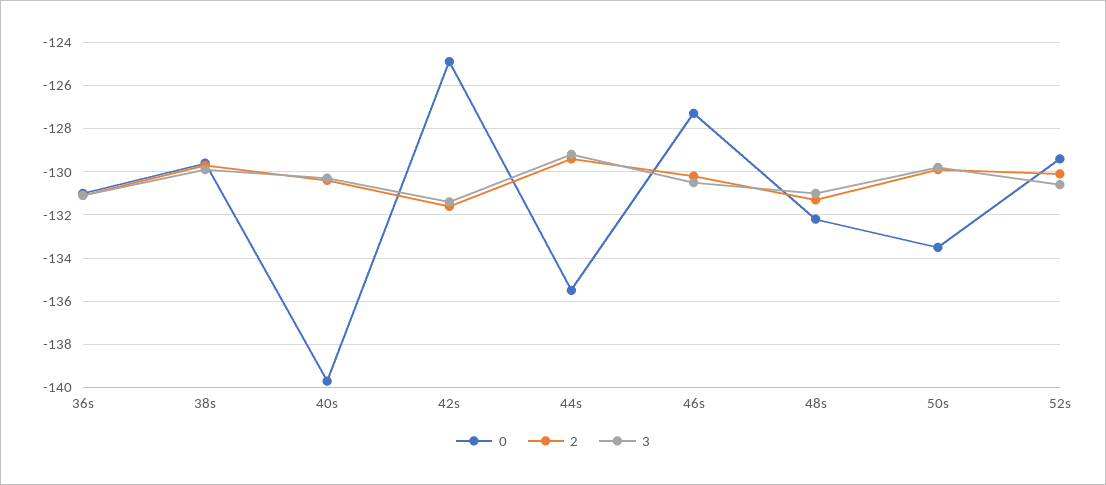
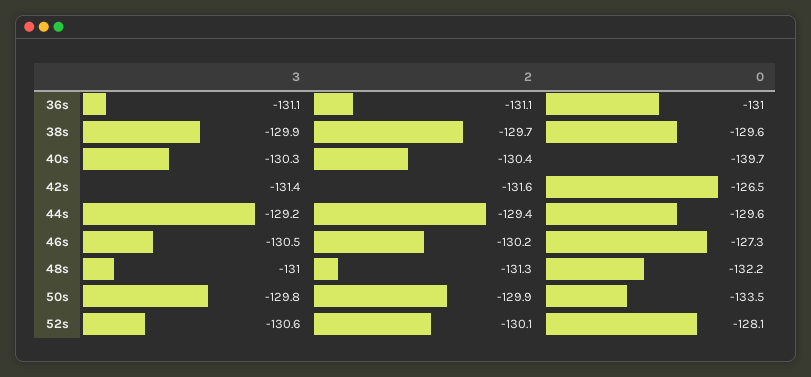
  {
    "0": {
      "36s": -131,
      "38s": -129.6,
      "40s": -139.7,
-     "42s": -125,
+     "42s": -126.5,
-     "44s": -135.5,
+     "44s": -129.6,
      "46s": -127.3,
      "48s": -132.2,
      "50s": -133.5,
-     "52s": -129.5
+     "52s": -128.1
    },
    "2": {
      "36s": -131.1,
      "38s": -129.7,
      "40s": -130.4,
      "42s": -131.6,
      "44s": -129.4,
      "46s": -130.2,
      "48s": -131.3,
      "50s": -129.9,
      "52s": -130.1
    },
    "3": {
      "36s": -131.1,
      "38s": -129.9,
      "40s": -130.3,
      "42s": -131.4,
      "44s": -129.2,
      "46s": -130.5,
      "48s": -131,
      "50s": -129.8,
      "52s": -130.6
    }
  }

